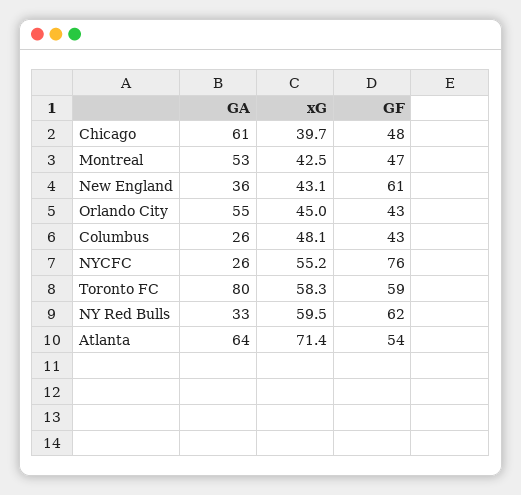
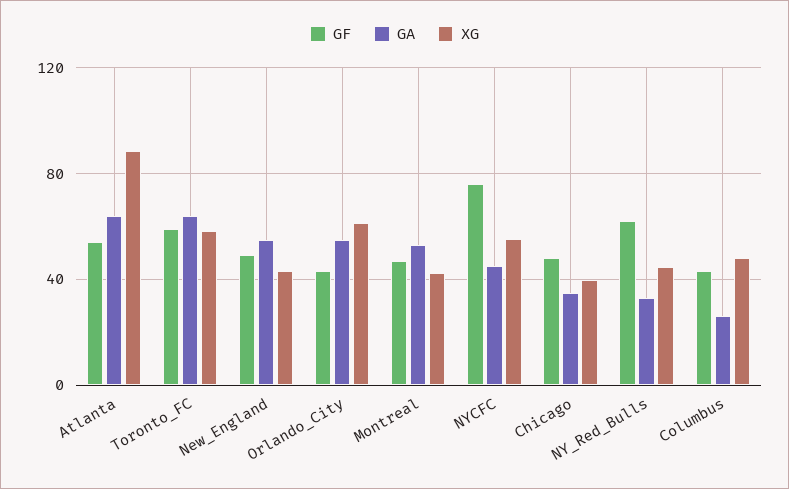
  {
    "GA": {
-     "Chicago": 61,
+     "Chicago": 35,
      "Montreal": 53,
-     "New England": 36,
+     "New England": 55,
      "Orlando City": 55,
      "Columbus": 26,
-     "NYCFC": 26,
+     "NYCFC": 45,
-     "Toronto FC": 80,
+     "Toronto FC": 65,
      "NY Red Bulls": 33,
      "Atlanta": 64
    },
    "xG": {
      "Chicago": 39.7,
      "Montreal": 42.5,
      "New England": 43.1,
-     "Orlando City": 45,
+     "Orlando City": 60,
      "Columbus": 48.1,
      "NYCFC": 55.2,
      "Toronto FC": 58.3,
-     "NY Red Bulls": 59.5,
+     "NY Red Bulls": 45,
-     "Atlanta": 71.4
+     "Atlanta": 90
    },
    "GF": {
      "Chicago": 48,
      "Montreal": 47,
-     "New England": 61,
+     "New England": 50,
      "Orlando City": 43,
      "Columbus": 43,
      "NYCFC": 76,
      "Toronto FC": 59,
      "NY Red Bulls": 62,
      "Atlanta": 54
    }
  }

